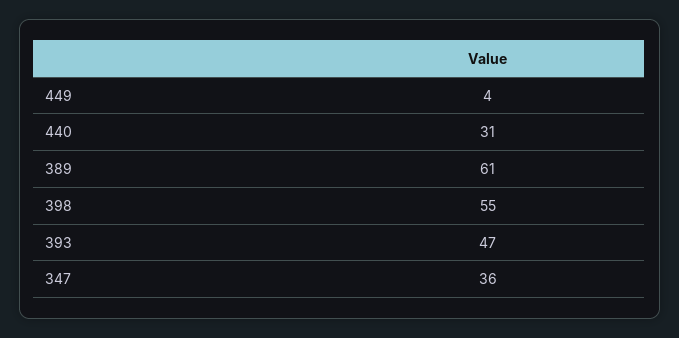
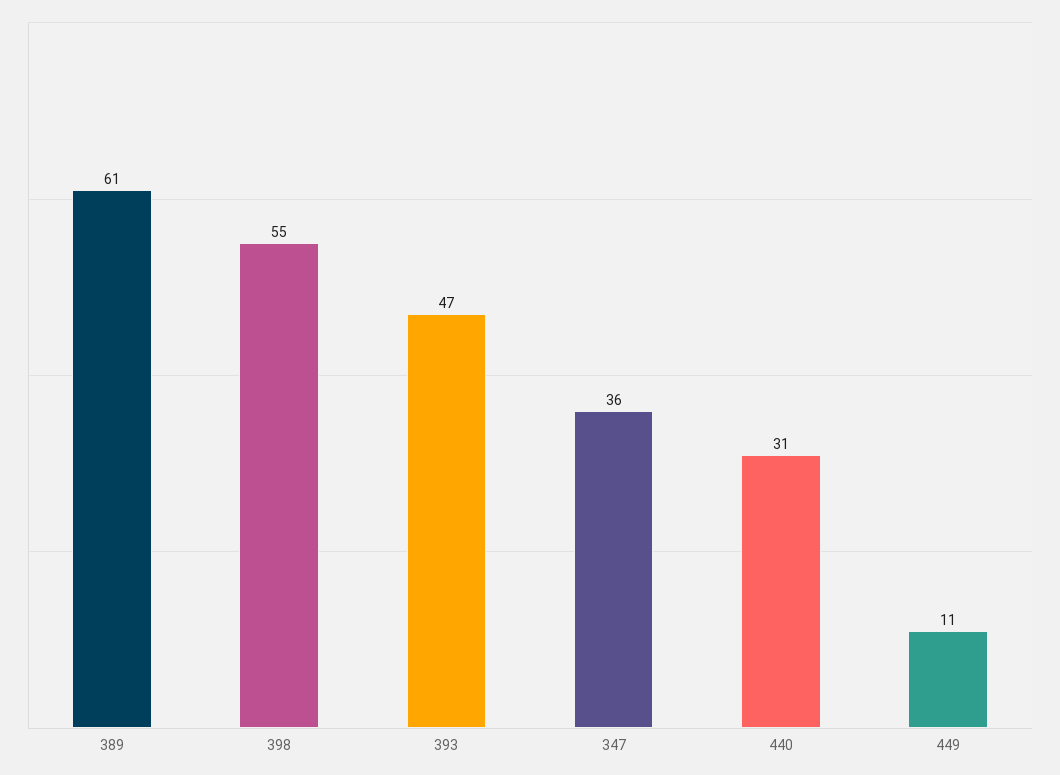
  {
-   "449": 4,
+   "449": 11,
    "440": 31,
    "389": 61,
    "398": 55,
    "393": 47,
    "347": 36
  }

